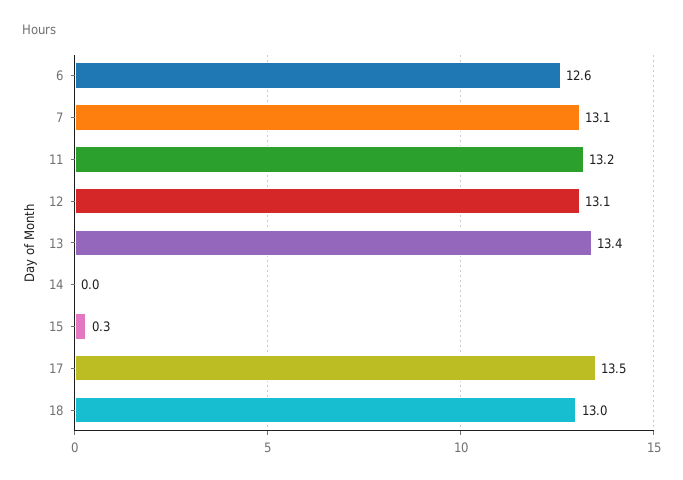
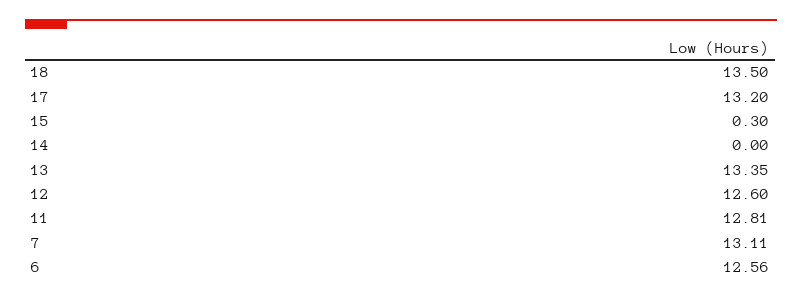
  {
    "6": 12.56,
    "7": 13.11,
-   "11": 13.2,
+   "11": 12.81,
-   "12": 13.1,
+   "12": 12.6,
    "13": 13.35,
    "14": 0,
    "15": 0.3,
-   "17": 13.5,
+   "17": 13.2,
-   "18": 13
+   "18": 13.5
  }

